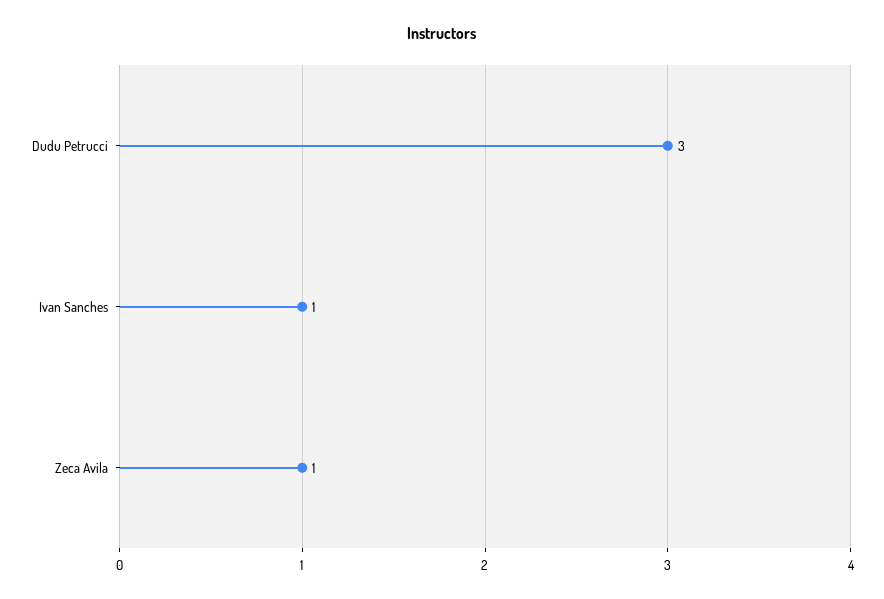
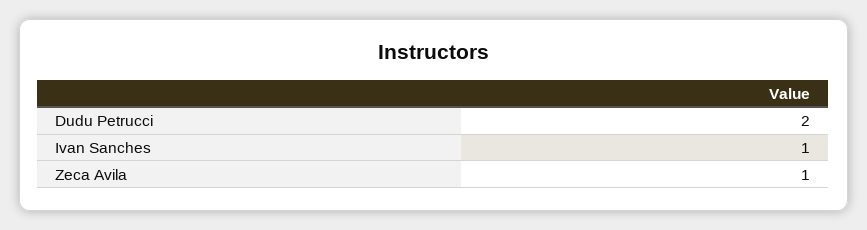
  {
-   "Dudu Petrucci": 3,
+   "Dudu Petrucci": 2,
    "Ivan Sanches": 1,
    "Zeca Avila": 1
  }

